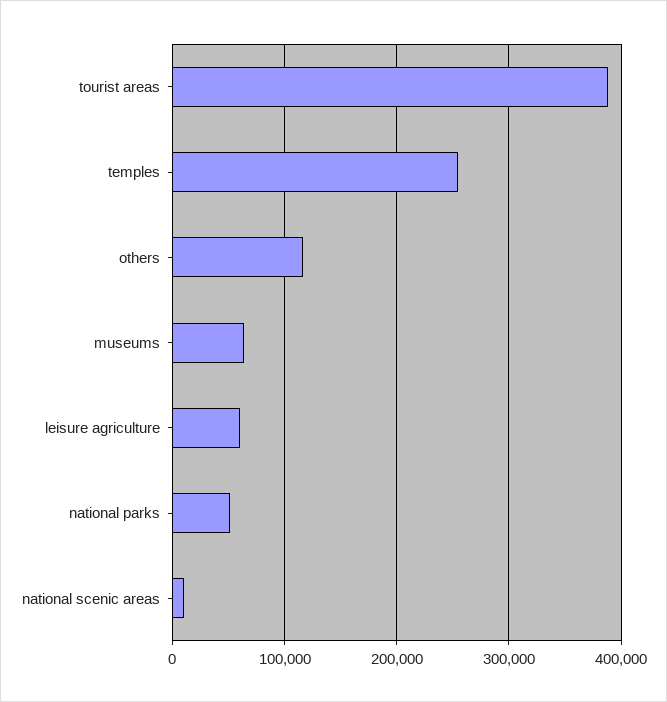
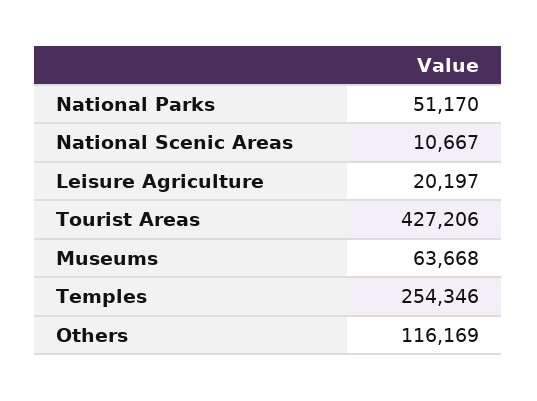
  {
-   "tourist areas": 390000,
+   "tourist areas": 427206,
    "temples": 254346,
    "others": 116169,
    "museums": 63668,
-   "leisure agriculture": 60000,
+   "leisure agriculture": 20197,
    "national parks": 51170,
    "national scenic areas": 10667
  }

